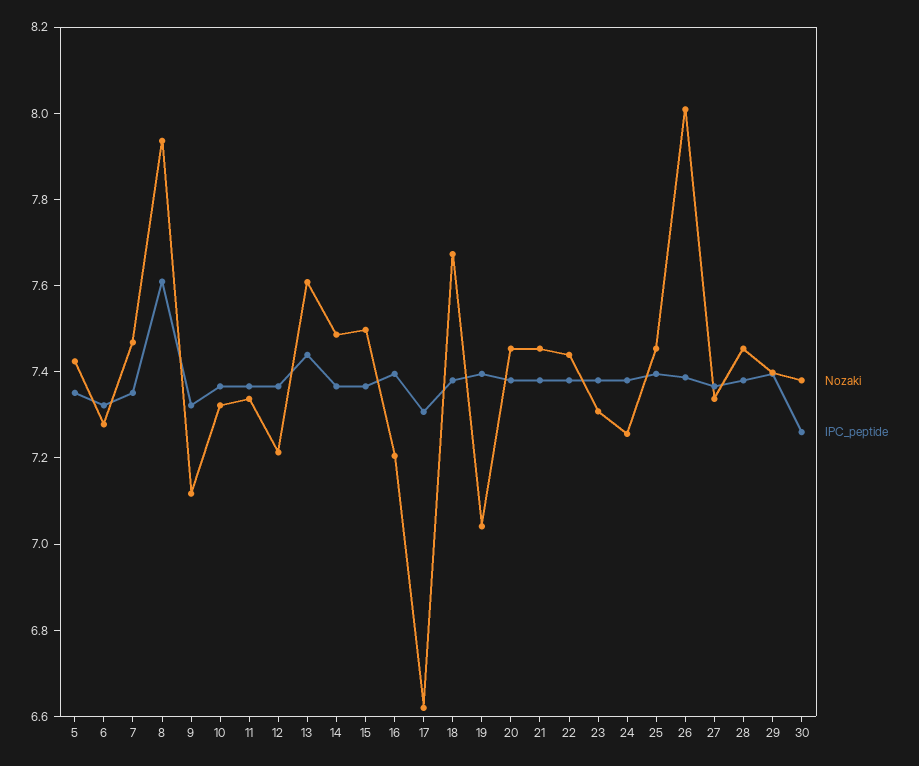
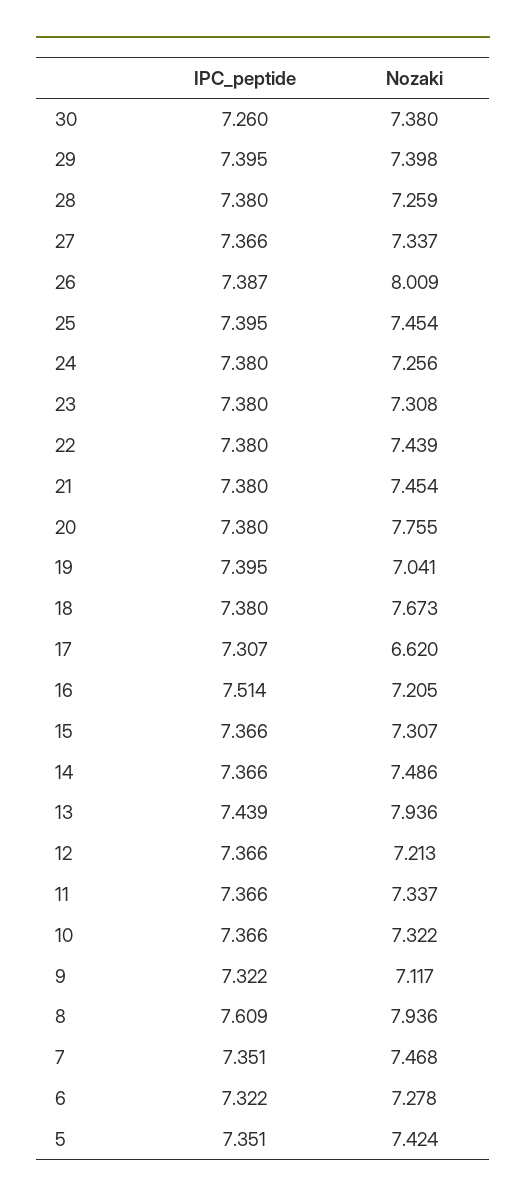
  {
    "Nozaki": {
      "5": 7.424,
      "6": 7.278,
      "7": 7.468,
      "8": 7.936,
      "9": 7.117,
      "10": 7.322,
      "11": 7.337,
      "12": 7.213,
-     "13": 7.6,
+     "13": 7.936,
      "14": 7.486,
-     "15": 7.5,
+     "15": 7.307,
      "16": 7.205,
      "17": 6.62,
      "18": 7.673,
      "19": 7.041,
-     "20": 7.45,
+     "20": 7.755,
      "21": 7.454,
      "22": 7.439,
      "23": 7.308,
      "24": 7.256,
      "25": 7.454,
      "26": 8.009,
      "27": 7.337,
-     "28": 7.45,
+     "28": 7.259,
      "29": 7.398,
      "30": 7.38
    },
    "IPC_peptide": {
      "5": 7.351,
      "6": 7.322,
      "7": 7.351,
      "8": 7.609,
      "9": 7.322,
      "10": 7.366,
      "11": 7.366,
      "12": 7.366,
      "13": 7.439,
      "14": 7.366,
      "15": 7.366,
-     "16": 7.4,
+     "16": 7.514,
      "17": 7.307,
      "18": 7.38,
      "19": 7.395,
      "20": 7.38,
      "21": 7.38,
      "22": 7.38,
      "23": 7.38,
      "24": 7.38,
      "25": 7.395,
      "26": 7.387,
      "27": 7.366,
      "28": 7.38,
      "29": 7.395,
      "30": 7.26
    }
  }

